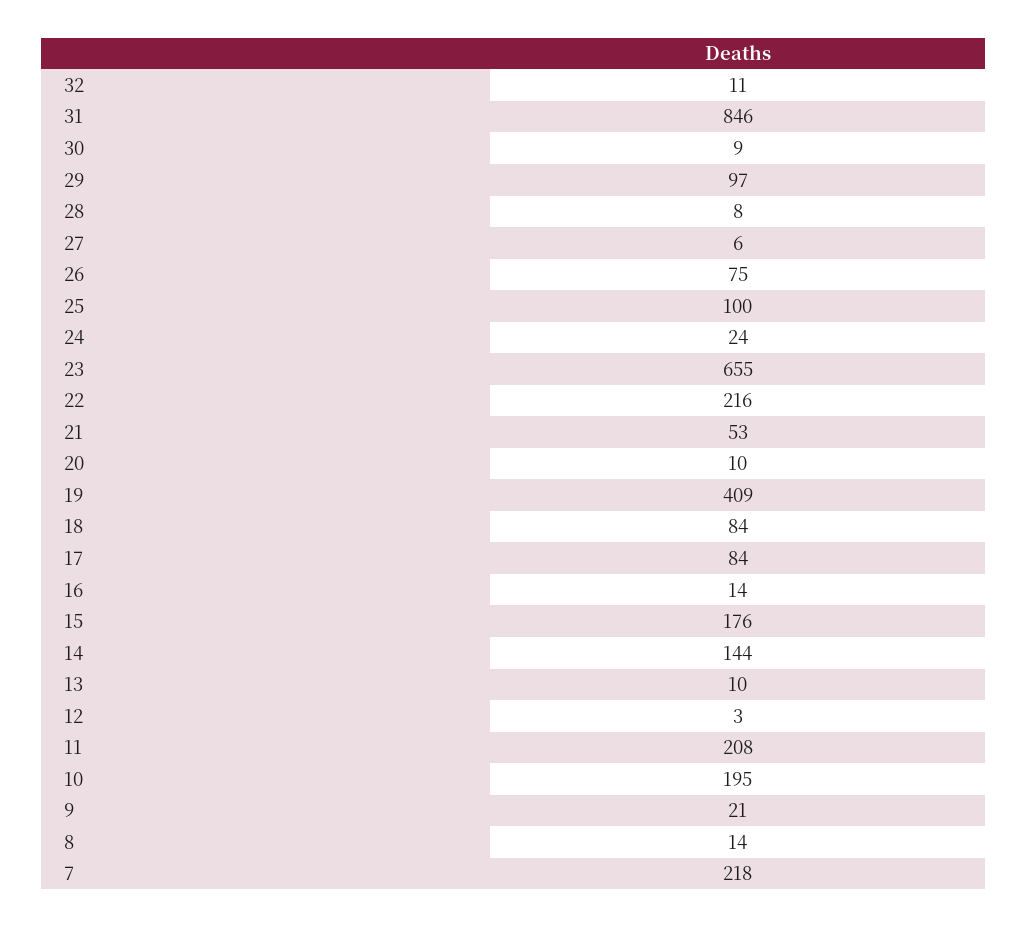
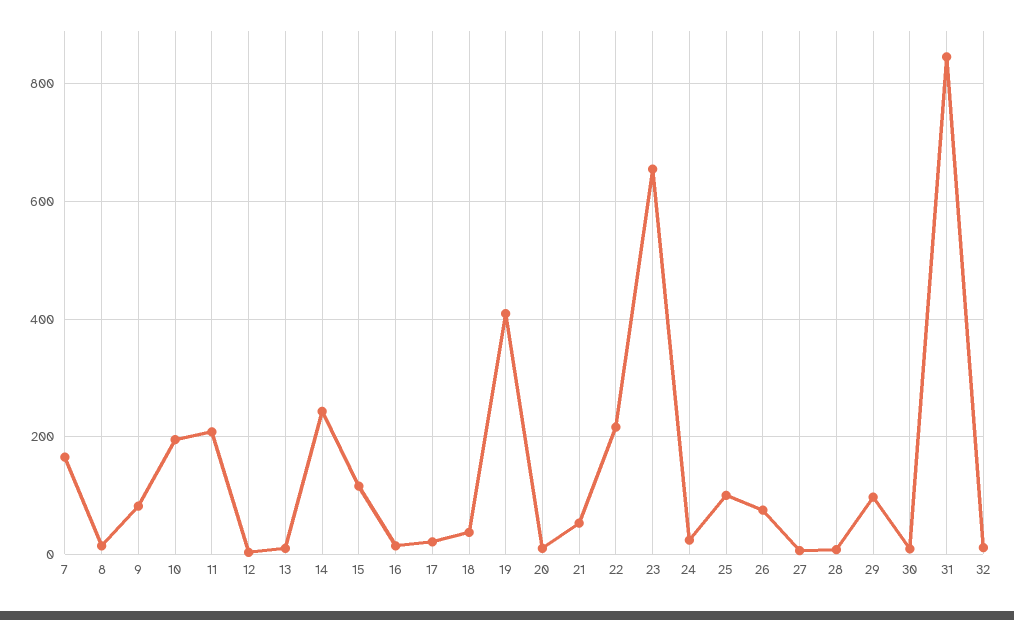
  {
    "32": 11,
    "31": 846,
    "30": 9,
    "29": 97,
    "28": 8,
    "27": 6,
    "26": 75,
    "25": 100,
    "24": 24,
    "23": 655,
    "22": 216,
    "21": 53,
    "20": 10,
    "19": 409,
-   "18": 84,
+   "18": 40,
-   "17": 84,
+   "17": 20,
    "16": 14,
-   "15": 176,
+   "15": 120,
-   "14": 144,
+   "14": 240,
    "13": 10,
    "12": 3,
    "11": 208,
    "10": 195,
-   "9": 21,
+   "9": 80,
    "8": 14,
-   "7": 218
+   "7": 160
  }

